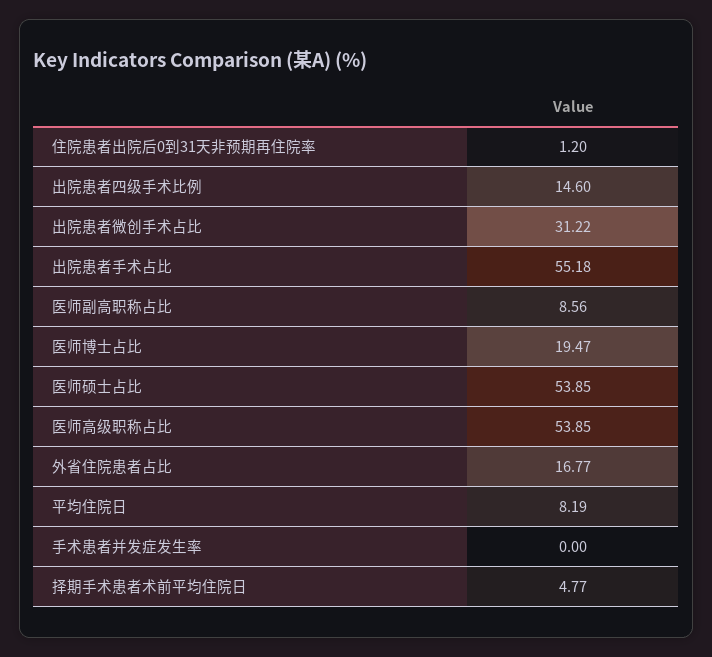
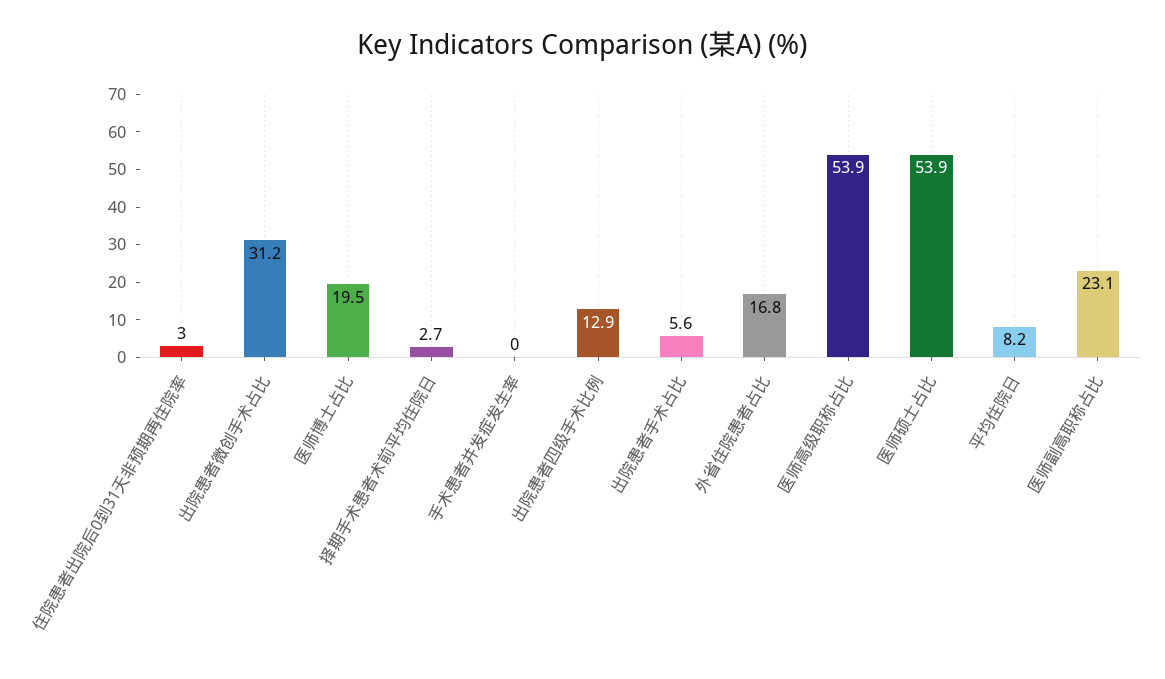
  {
-   "住院患者出院后0到31天非预期再住院率": 1.2,
+   "住院患者出院后0到31天非预期再住院率": 3,
-   "出院患者四级手术比例": 14.6,
+   "出院患者四级手术比例": 12.9,
    "出院患者微创手术占比": 31.22,
-   "出院患者手术占比": 55.18,
+   "出院患者手术占比": 5.6,
-   "医师副高职称占比": 8.56,
+   "医师副高职称占比": 23.1,
    "医师博士占比": 19.47,
    "医师硕士占比": 53.85,
    "医师高级职称占比": 53.85,
    "外省住院患者占比": 16.77,
    "平均住院日": 8.19,
    "手术患者并发症发生率": 0,
-   "择期手术患者术前平均住院日": 4.77
+   "择期手术患者术前平均住院日": 2.7
  }

